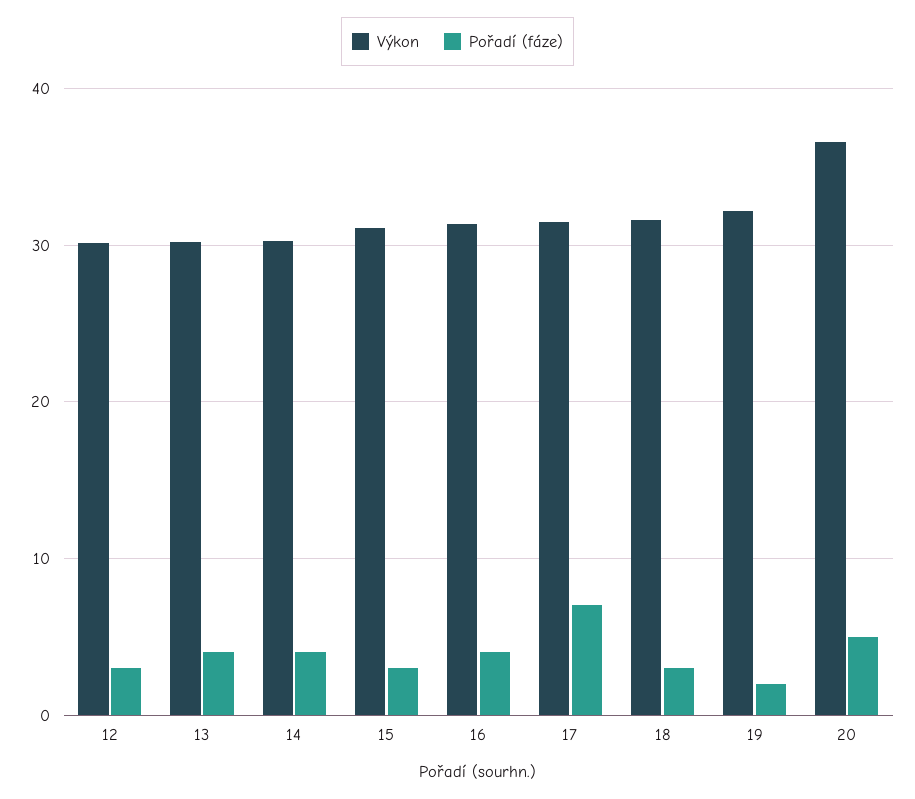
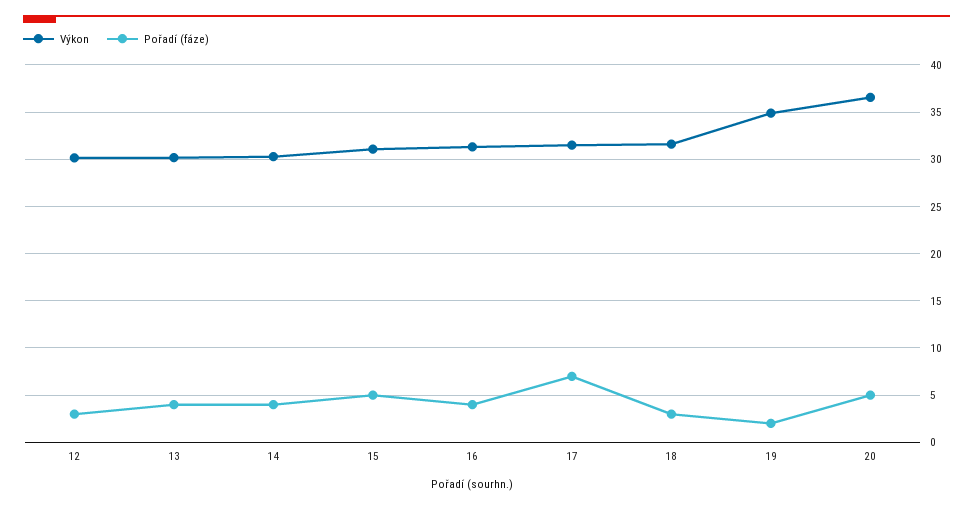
  {
    "Výkon": {
      "12": 30,
      "13": 30,
      "14": 30,
      "15": 31,
      "16": 31,
      "17": 31,
      "18": 32,
-     "19": 32,
+     "19": 35,
      "20": 37
    },
    "Pořadí (fáze)": {
      "12": 3,
      "13": 4,
      "14": 4,
-     "15": 3,
+     "15": 5,
      "16": 4,
      "17": 7,
      "18": 3,
      "19": 2,
      "20": 5
    }
  }

